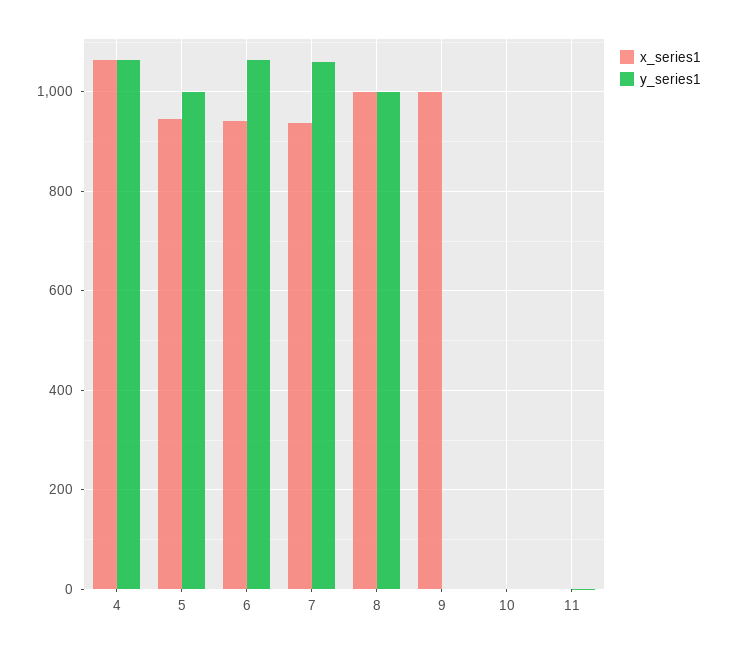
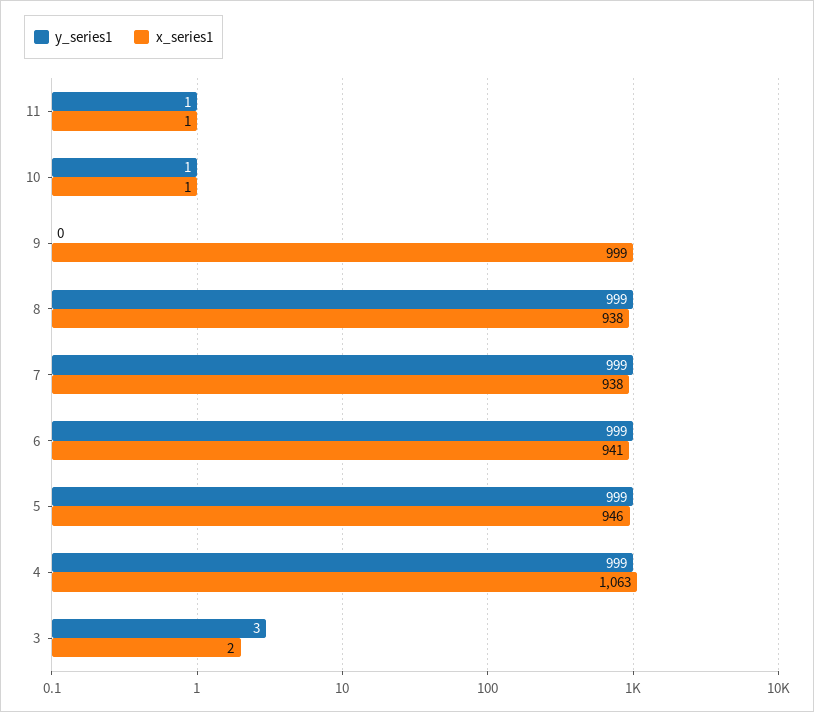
  {
    "x_series1": {
      "4": 1063,
      "5": 946,
      "6": 941,
      "7": 938,
-     "8": 1000,
+     "8": 938,
      "9": 999,
      "10": 1,
-     "11": 1
+     "11": 1,
+     "3": 2
    },
    "y_series1": {
-     "4": 1060,
+     "4": 999,
      "5": 999,
-     "6": 1060,
+     "6": 999,
-     "7": 1060,
+     "7": 999,
      "8": 999,
      "9": 0,
      "10": 1,
-     "11": 1
+     "11": 1,
+     "3": 3
    }
  }

